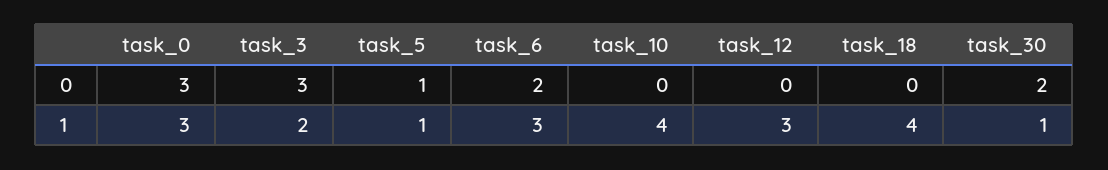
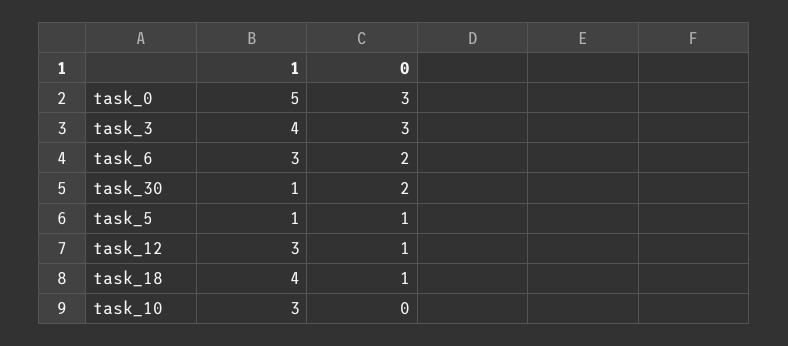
  {
    "task_0": {
      "0": 3,
-     "1": 3
+     "1": 5
    },
    "task_3": {
      "0": 3,
-     "1": 2
+     "1": 4
    },
    "task_5": {
      "0": 1,
      "1": 1
    },
    "task_6": {
      "0": 2,
      "1": 3
    },
    "task_10": {
      "0": 0,
-     "1": 4
+     "1": 3
    },
    "task_12": {
-     "0": 0,
+     "0": 1,
      "1": 3
    },
    "task_18": {
-     "0": 0,
+     "0": 1,
      "1": 4
    },
    "task_30": {
      "0": 2,
      "1": 1
    }
  }

